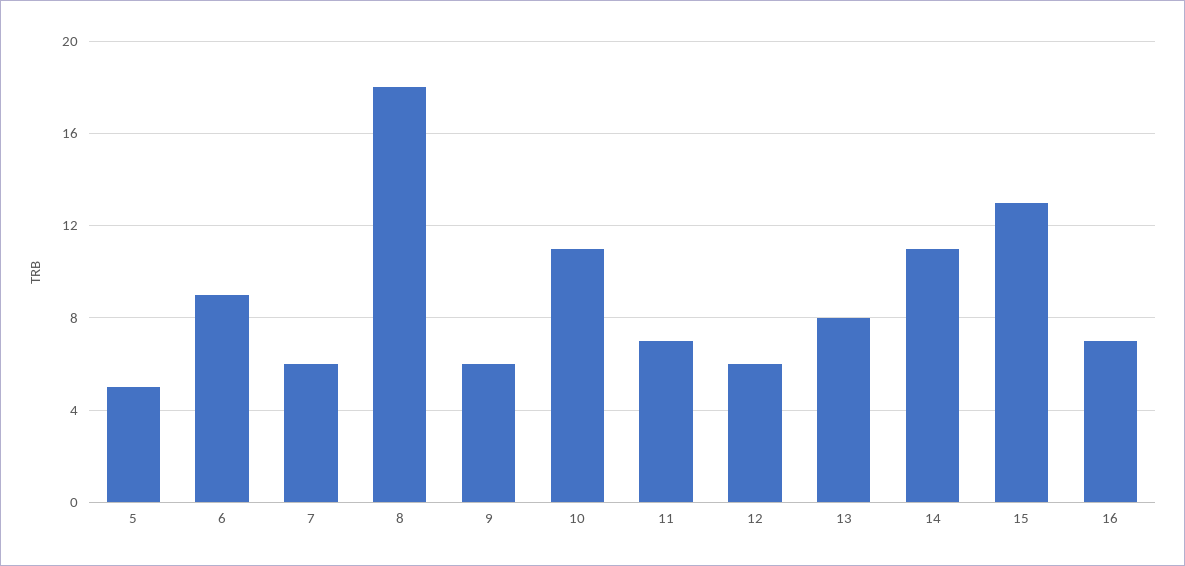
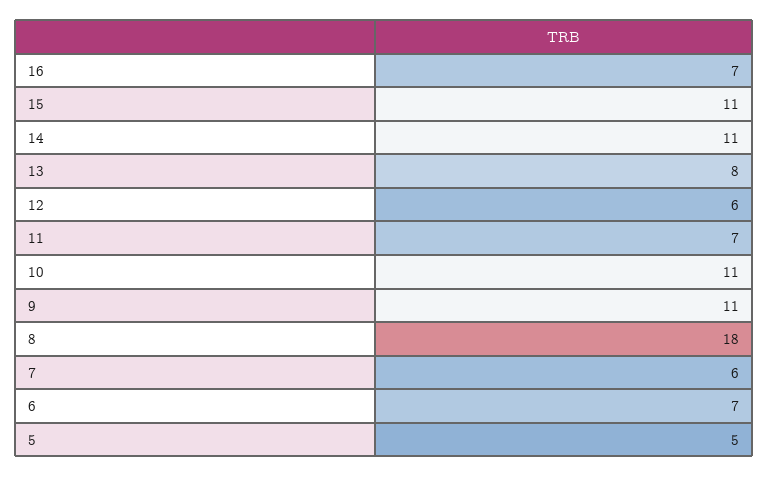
  {
    "5": 5,
-   "6": 9,
+   "6": 7,
    "7": 6,
    "8": 18,
-   "9": 6,
+   "9": 11,
    "10": 11,
    "11": 7,
    "12": 6,
    "13": 8,
    "14": 11,
-   "15": 13,
+   "15": 11,
    "16": 7
  }

